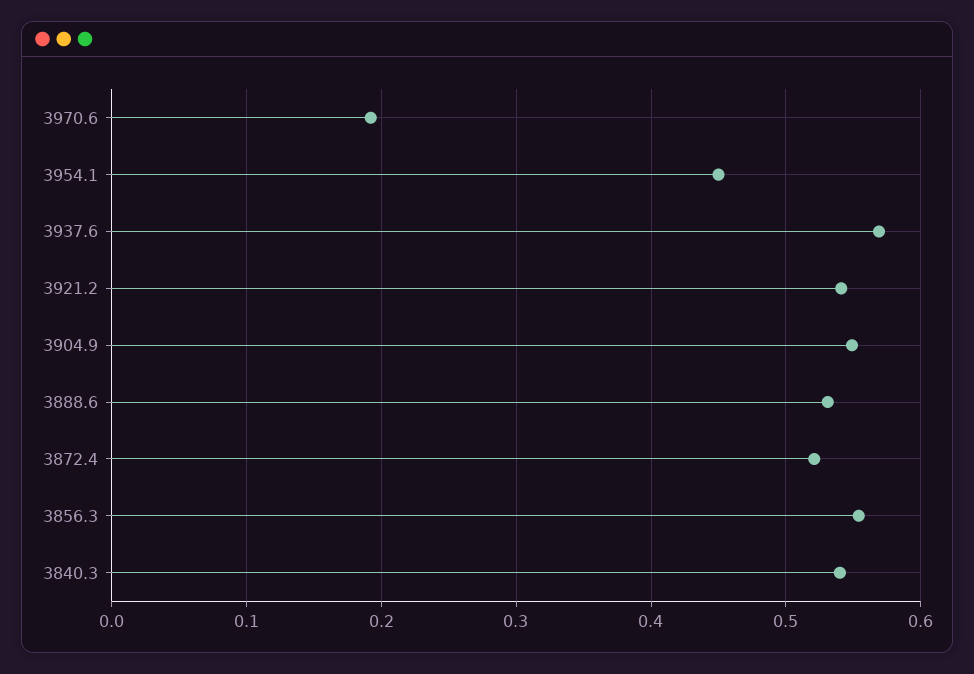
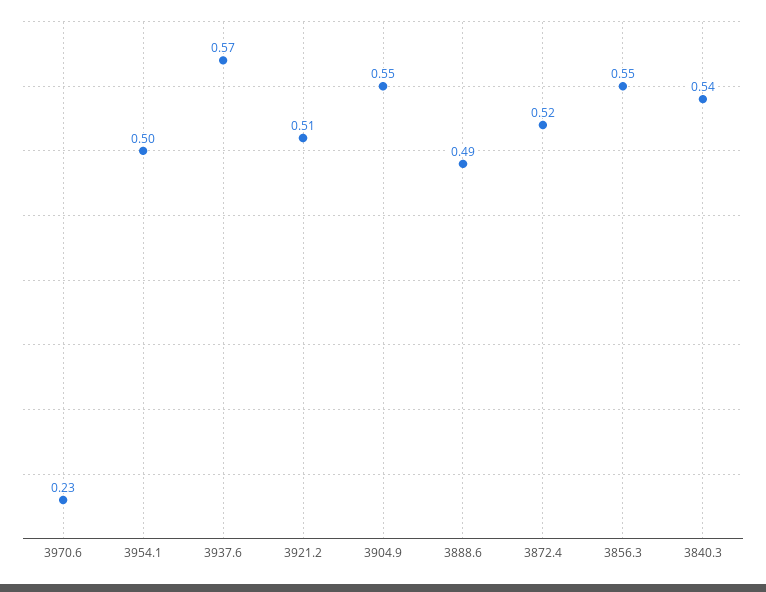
  {
-   "3970.6": 0.19,
+   "3970.6": 0.23,
-   "3954.1": 0.45,
+   "3954.1": 0.5,
    "3937.6": 0.57,
-   "3921.2": 0.54,
+   "3921.2": 0.51,
    "3904.9": 0.55,
-   "3888.6": 0.53,
+   "3888.6": 0.49,
    "3872.4": 0.52,
    "3856.3": 0.55,
    "3840.3": 0.54
  }

